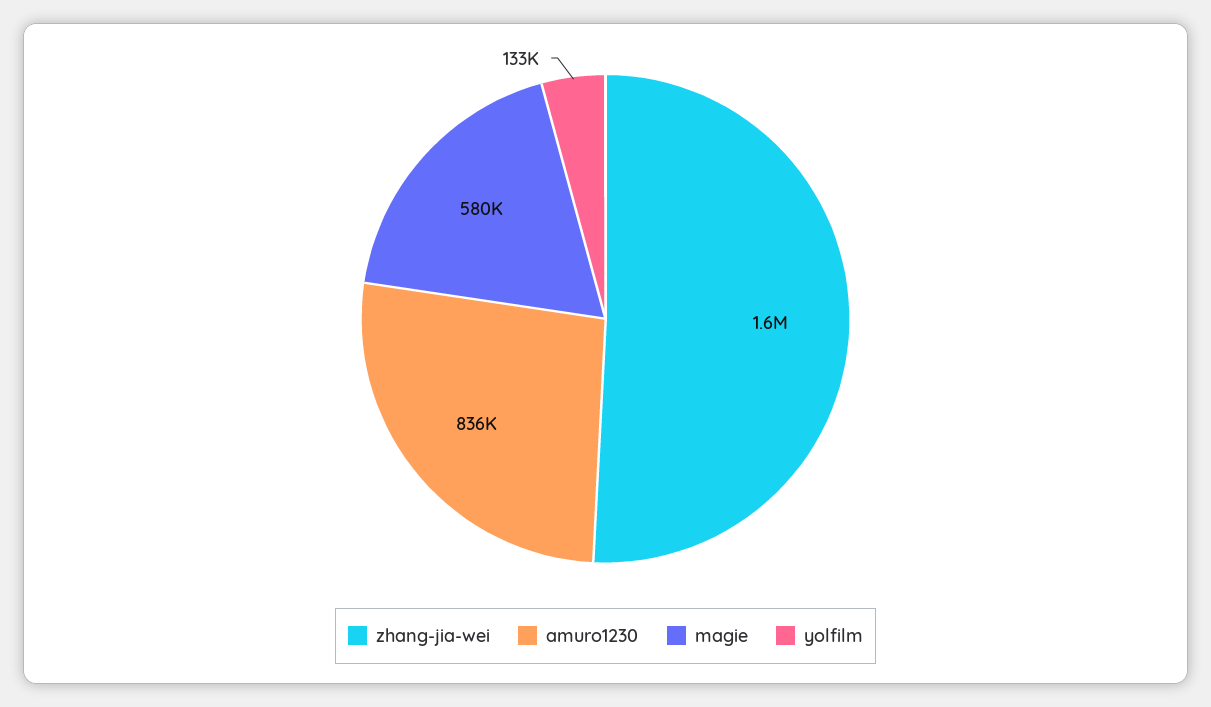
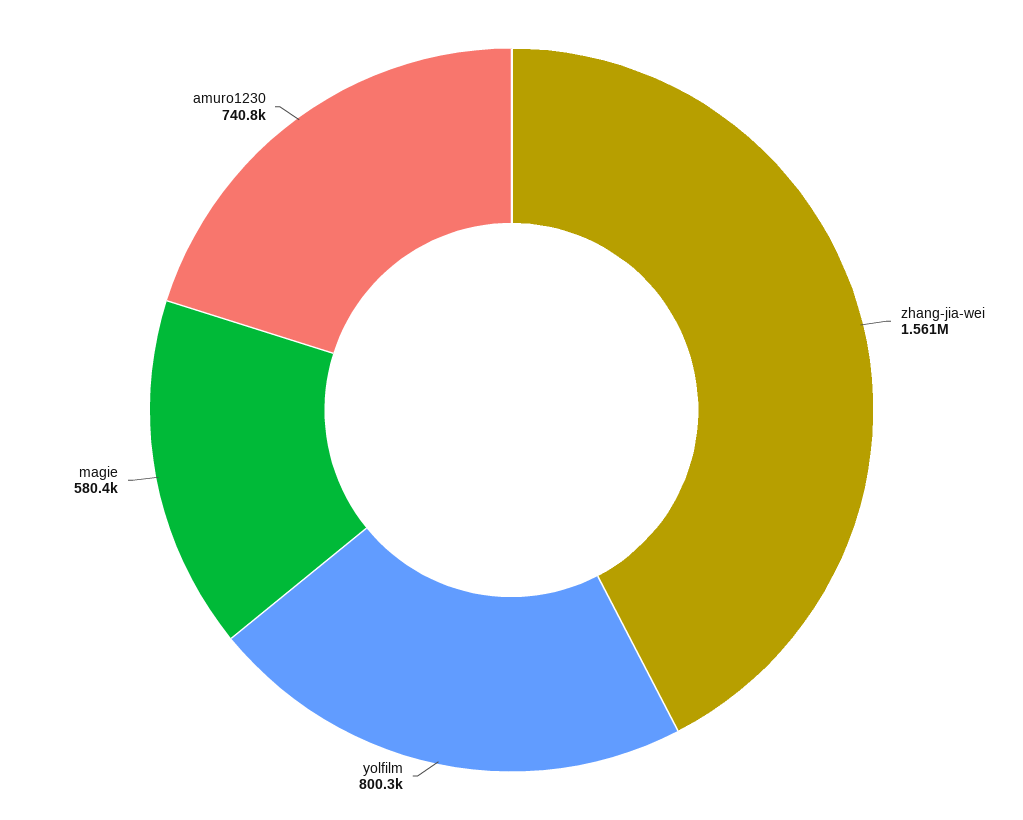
  {
    "zhang-jia-wei": 1561000,
-   "amuro1230": 836000,
+   "amuro1230": 740800,
    "magie": 580400,
-   "yolfilm": 133000
+   "yolfilm": 800300
  }

